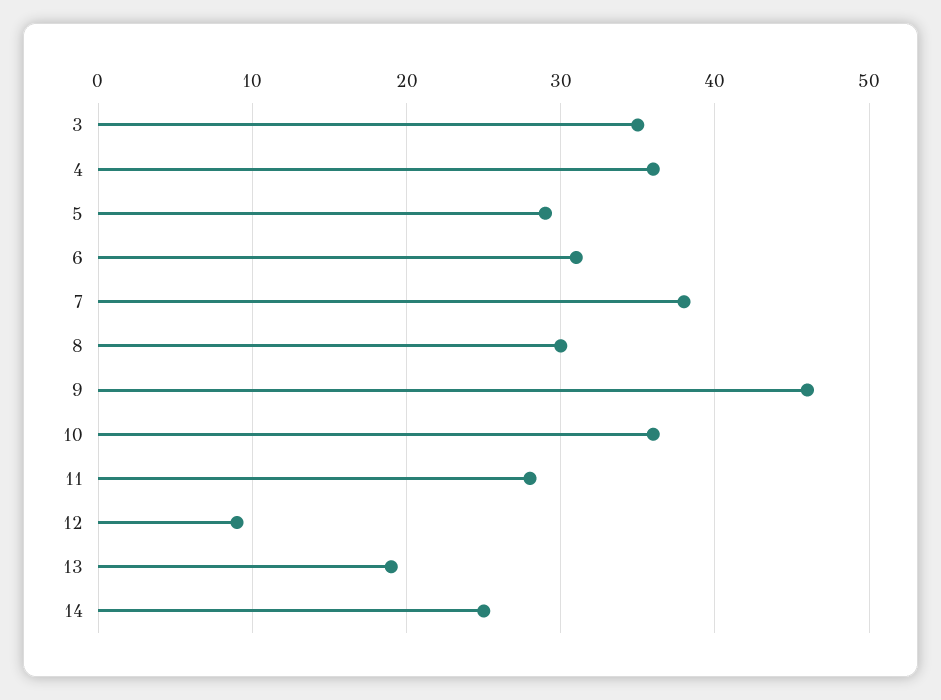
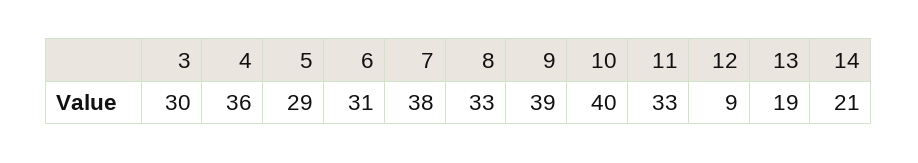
  {
-   "3": 35,
+   "3": 30,
    "4": 36,
    "5": 29,
    "6": 31,
    "7": 38,
-   "8": 30,
+   "8": 33,
-   "9": 46,
+   "9": 39,
-   "10": 36,
+   "10": 40,
-   "11": 28,
+   "11": 33,
    "12": 9,
    "13": 19,
-   "14": 25
+   "14": 21
  }

